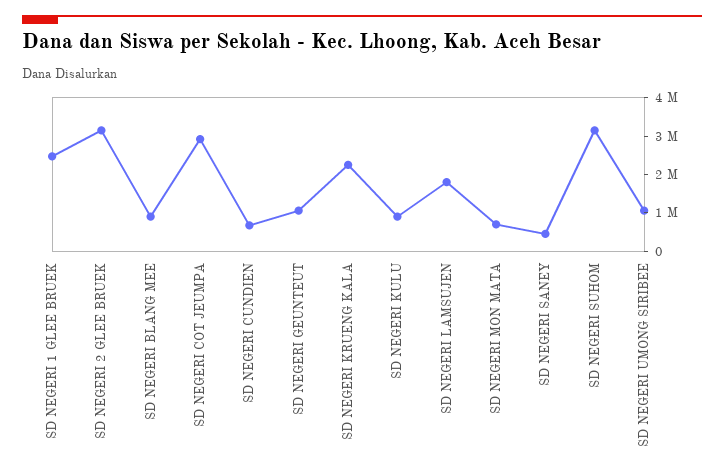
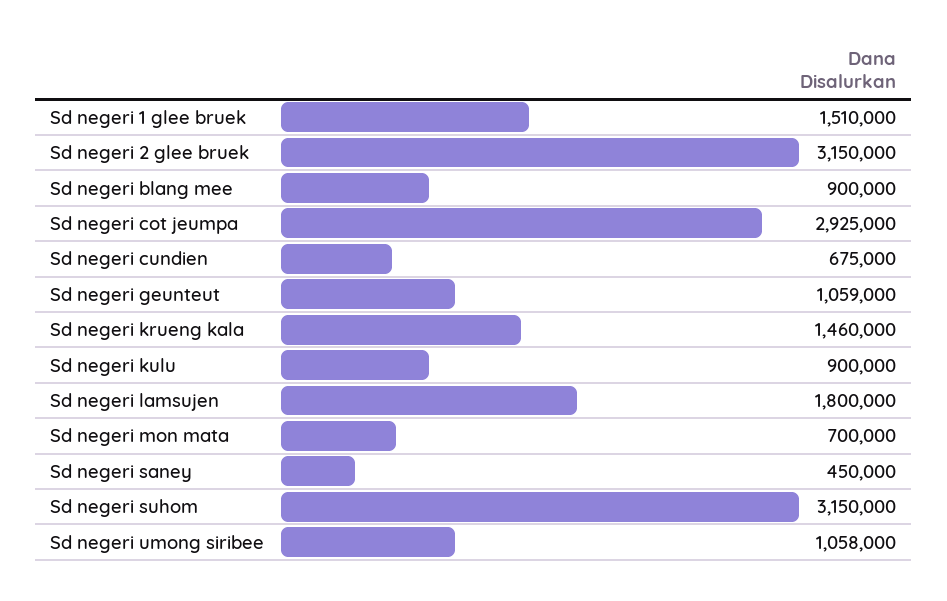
  {
-   "SD NEGERI 1 GLEE BRUEK": 2500000,
+   "SD NEGERI 1 GLEE BRUEK": 1510000,
    "SD NEGERI 2 GLEE BRUEK": 3150000,
    "SD NEGERI BLANG MEE": 900000,
    "SD NEGERI COT JEUMPA": 2925000,
    "SD NEGERI CUNDIEN": 675000,
    "SD NEGERI GEUNTEUT": 1059000,
-   "SD NEGERI KRUENG KALA": 2250000,
+   "SD NEGERI KRUENG KALA": 1460000,
    "SD NEGERI KULU": 900000,
    "SD NEGERI LAMSUJEN": 1800000,
    "SD NEGERI MON MATA": 700000,
    "SD NEGERI SANEY": 450000,
    "SD NEGERI SUHOM": 3150000,
    "SD NEGERI UMONG SIRIBEE": 1058000
  }

